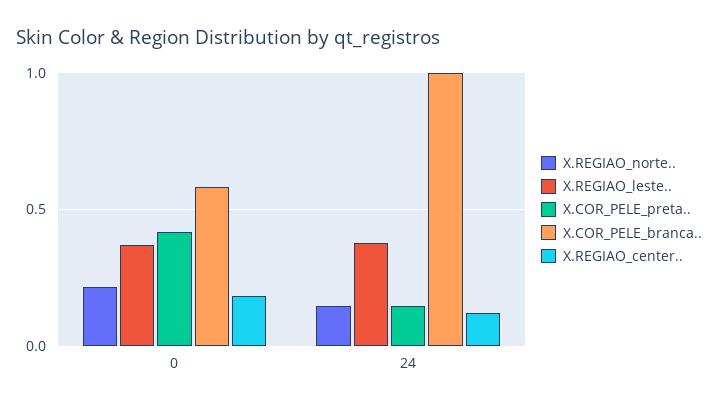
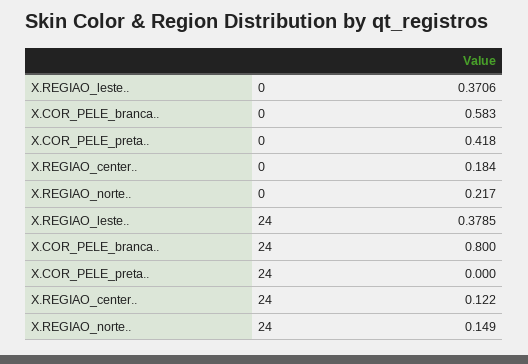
  {
    "X.REGIAO_norte..": {
      "0": 0.217,
      "24": 0.149
    },
    "X.REGIAO_leste..": {
      "0": 0.3706,
      "24": 0.3785
    },
    "X.COR_PELE_preta..": {
      "0": 0.418,
-     "24": 0.15
+     "24": 0
    },
    "X.COR_PELE_branca..": {
      "0": 0.583,
-     "24": 1
+     "24": 0.8
    },
    "X.REGIAO_center..": {
      "0": 0.184,
      "24": 0.122
    }
  }

